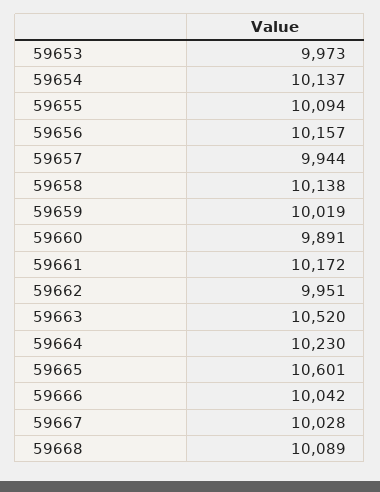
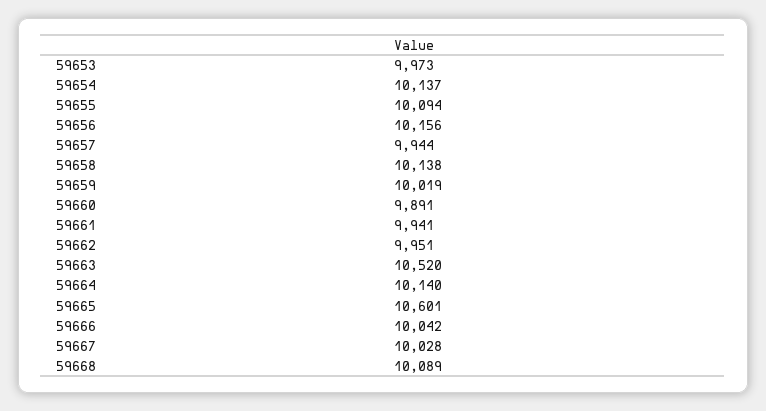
  {
    "59653": 9973,
    "59654": 10137,
    "59655": 10094,
-   "59656": 10157,
+   "59656": 10156,
    "59657": 9944,
    "59658": 10138,
    "59659": 10019,
    "59660": 9891,
-   "59661": 10172,
+   "59661": 9941,
    "59662": 9951,
    "59663": 10520,
-   "59664": 10230,
+   "59664": 10140,
    "59665": 10601,
    "59666": 10042,
    "59667": 10028,
    "59668": 10089
  }

